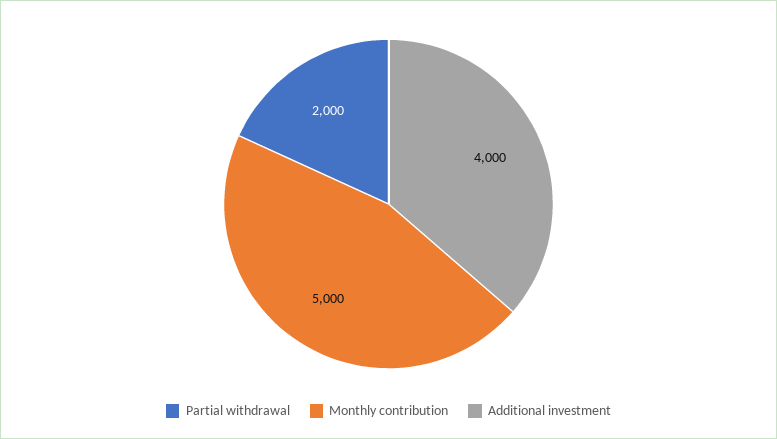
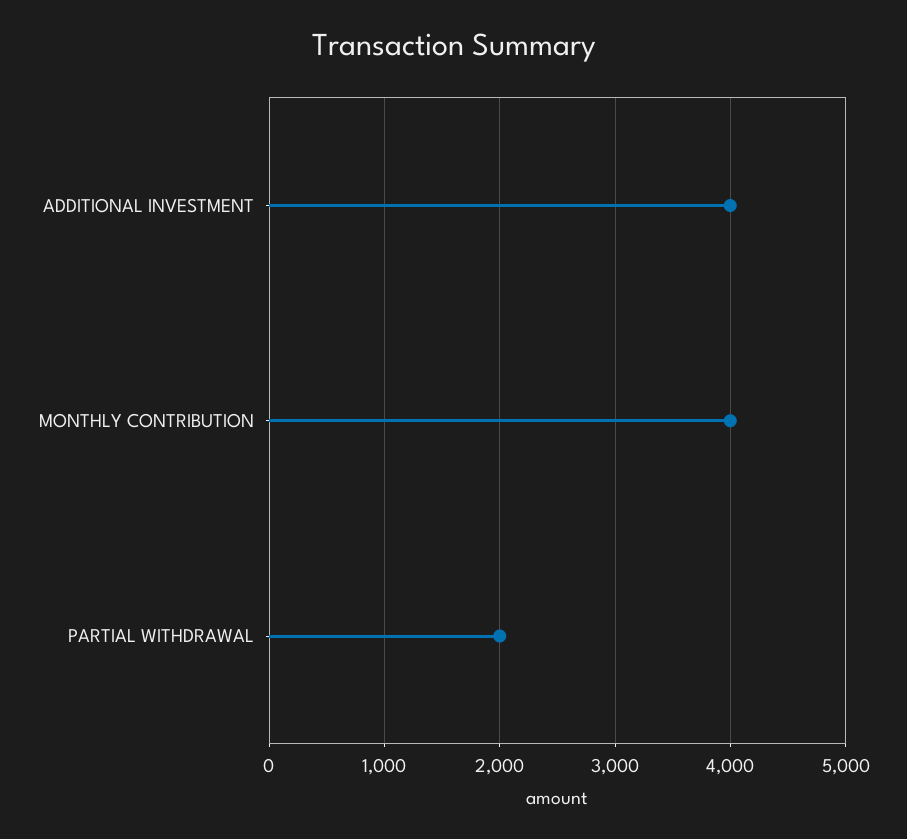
  {
    "Partial withdrawal": 2000,
-   "Monthly contribution": 5000,
+   "Monthly contribution": 4000,
    "Additional investment": 4000
  }

